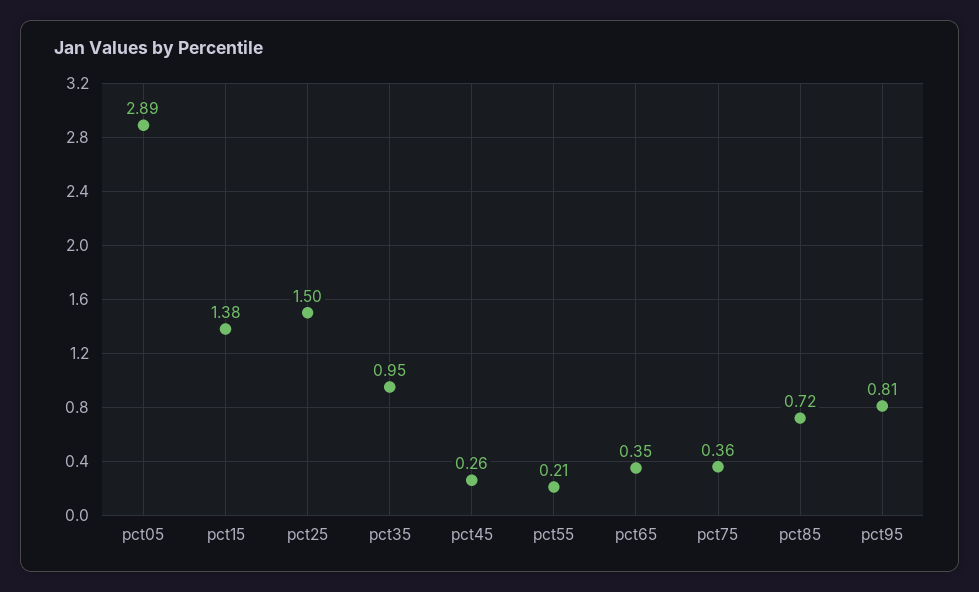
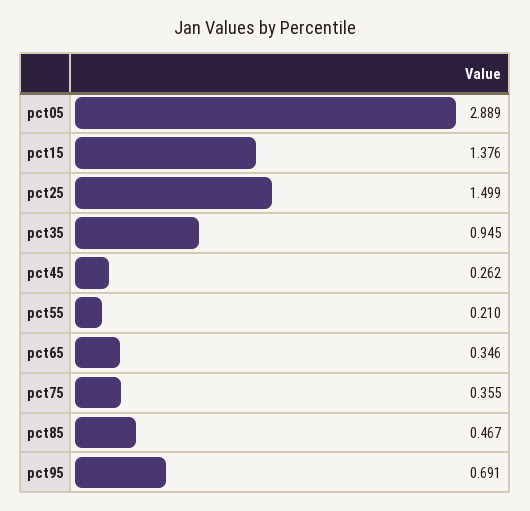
  {
    "pct05": 2.889,
    "pct15": 1.376,
    "pct25": 1.499,
    "pct35": 0.945,
    "pct45": 0.262,
    "pct55": 0.21,
    "pct65": 0.346,
    "pct75": 0.355,
-   "pct85": 0.72,
+   "pct85": 0.467,
-   "pct95": 0.81
+   "pct95": 0.691
  }

